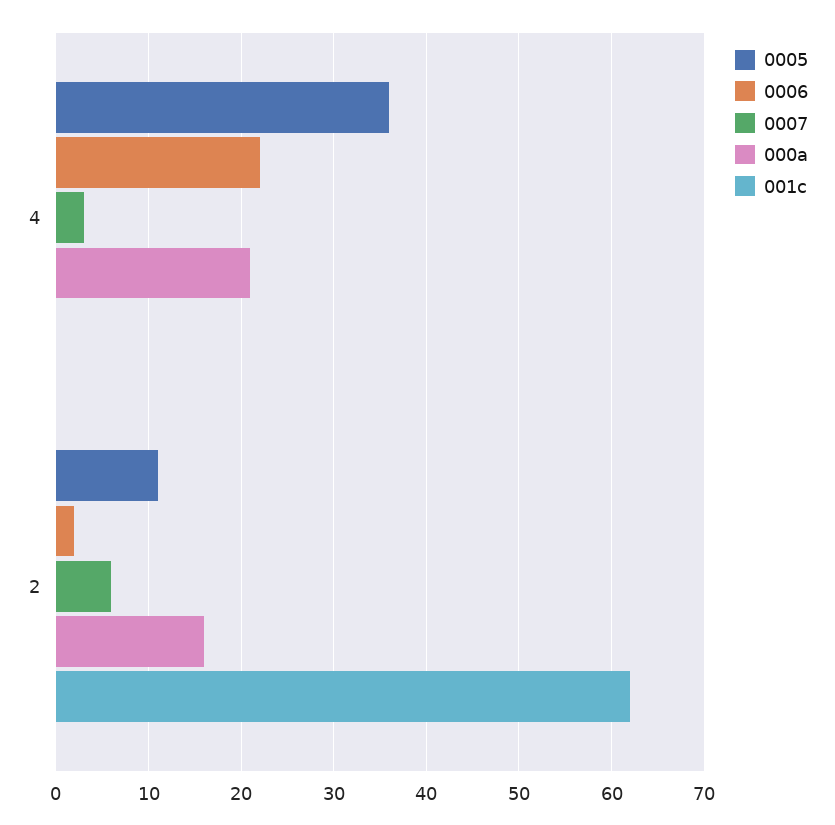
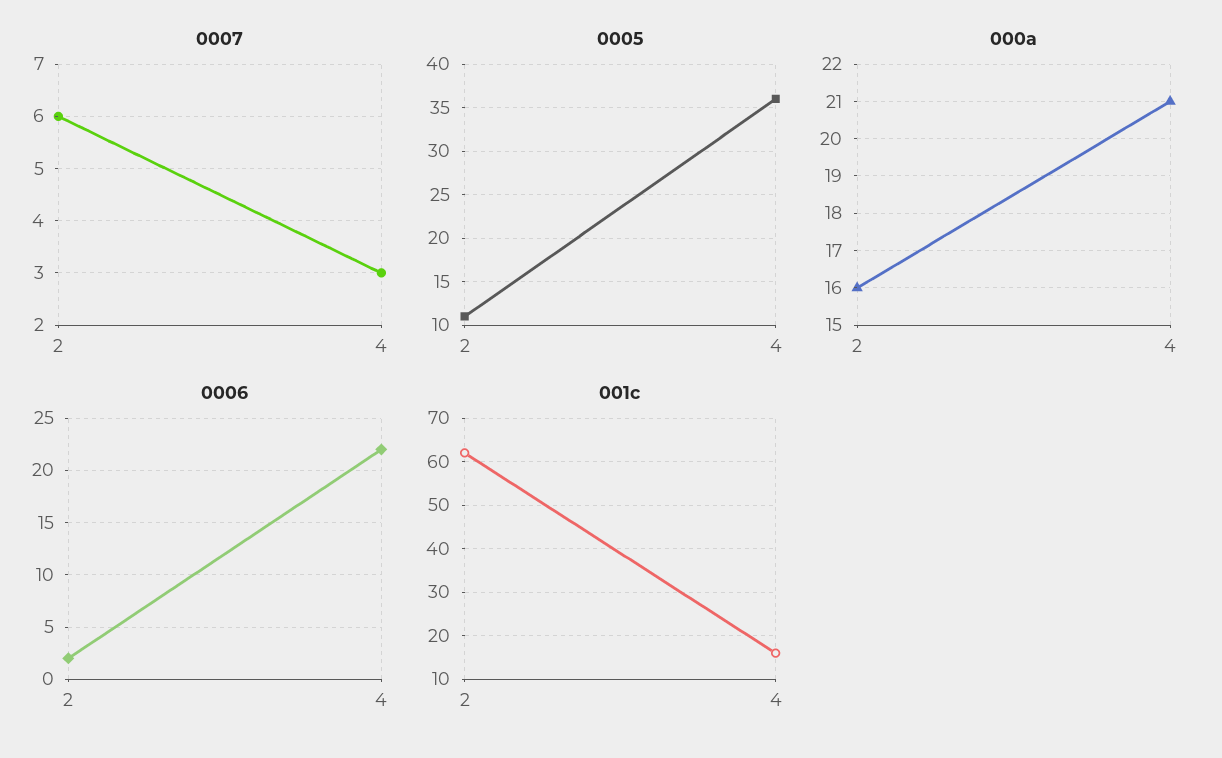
  {
    "0005": {
      "4": 36,
      "2": 11
    },
    "0006": {
      "4": 22,
      "2": 2
    },
    "0007": {
      "4": 3,
      "2": 6
    },
    "000a": {
      "4": 21,
      "2": 16
    },
    "001c": {
-     "4": 0,
+     "4": 15,
      "2": 62
    }
  }

